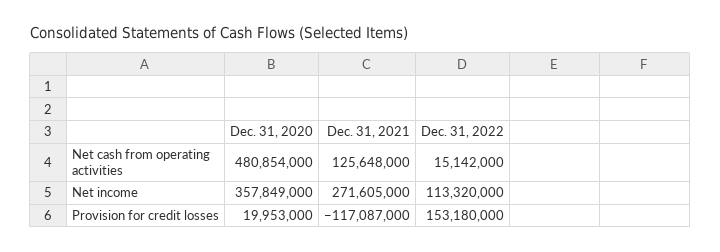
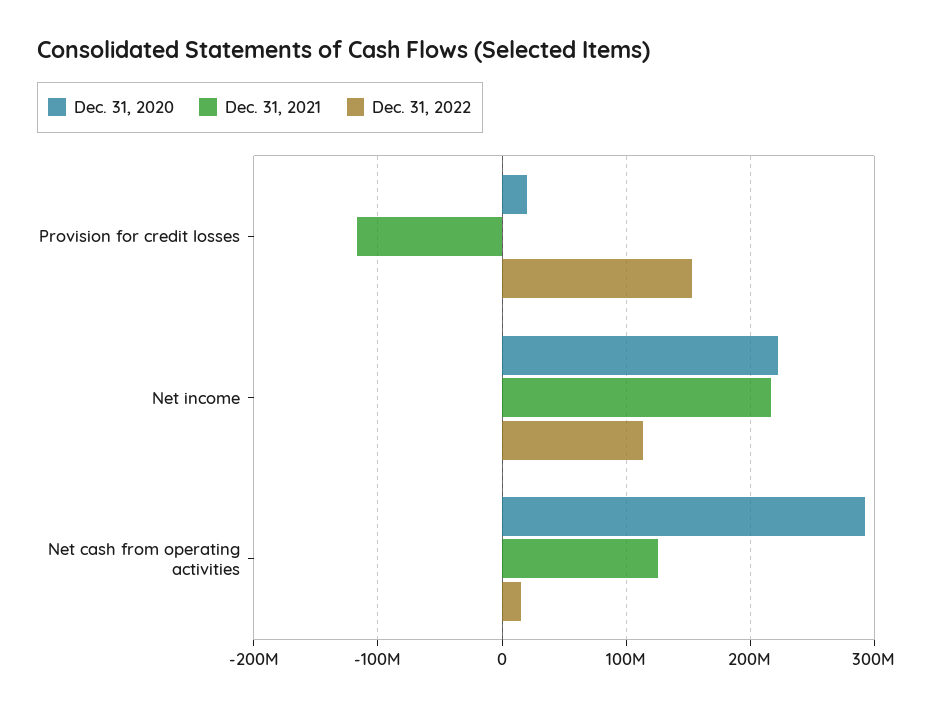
  {
    "Dec. 31, 2020": {
-     "Net cash from operating activities": 480854000,
+     "Net cash from operating activities": 290000000,
-     "Net income": 357849000,
+     "Net income": 220000000,
      "Provision for credit losses": 19953000
    },
    "Dec. 31, 2021": {
      "Net cash from operating activities": 125648000,
-     "Net income": 271605000,
+     "Net income": 220000000,
      "Provision for credit losses": -117087000
    },
    "Dec. 31, 2022": {
      "Net cash from operating activities": 15142000,
      "Net income": 113320000,
      "Provision for credit losses": 153180000
    }
  }

